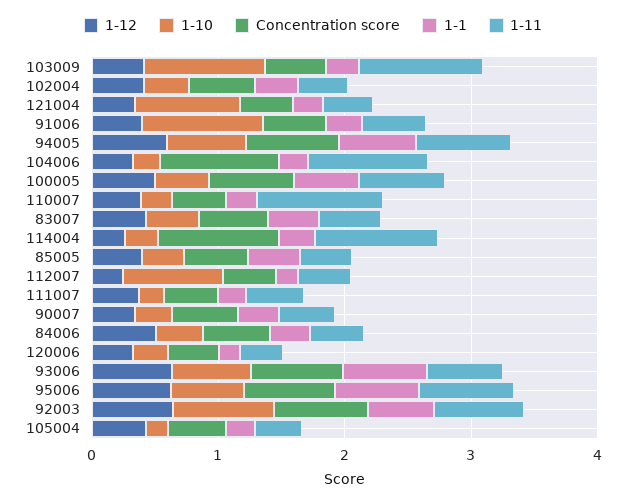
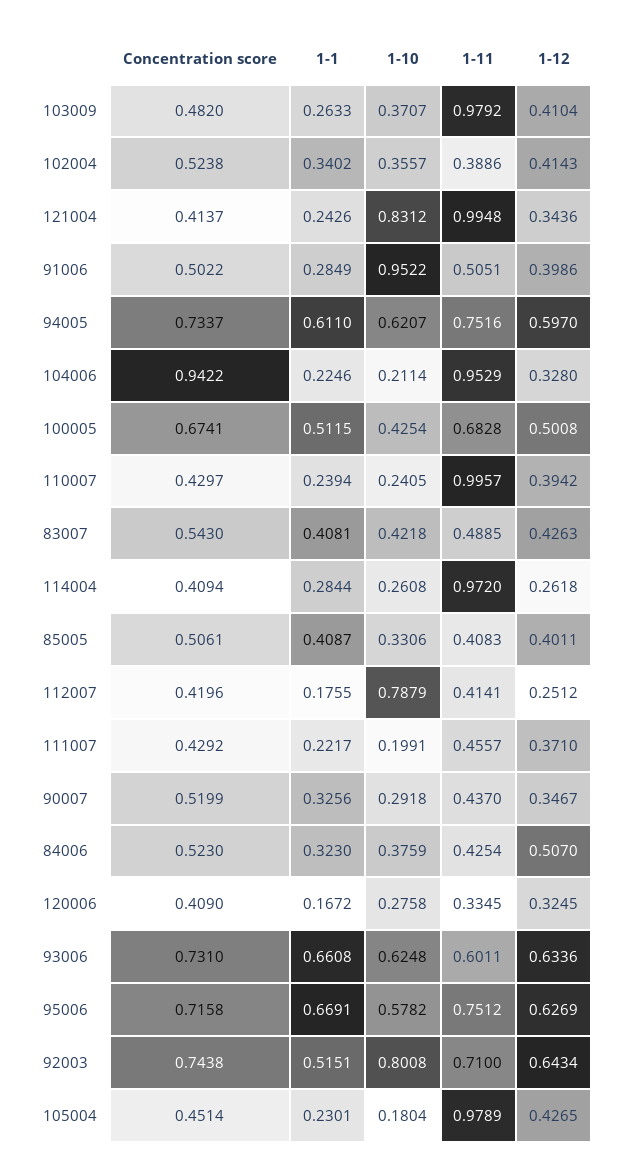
  {
    "1-12": {
      "103009": 0.4104,
      "102004": 0.4143,
      "121004": 0.3436,
      "91006": 0.3986,
      "94005": 0.597,
      "104006": 0.328,
      "100005": 0.5008,
      "110007": 0.3942,
      "83007": 0.4263,
      "114004": 0.2618,
      "85005": 0.4011,
      "112007": 0.2512,
      "111007": 0.371,
      "90007": 0.3467,
      "84006": 0.507,
      "120006": 0.3245,
      "93006": 0.6336,
      "95006": 0.6269,
      "92003": 0.6434,
      "105004": 0.4265
    },
    "1-10": {
-     "103009": 1,
+     "103009": 0.3707,
      "102004": 0.3557,
      "121004": 0.8312,
      "91006": 0.9522,
      "94005": 0.6207,
      "104006": 0.2114,
      "100005": 0.4254,
      "110007": 0.2405,
      "83007": 0.4218,
      "114004": 0.2608,
      "85005": 0.3306,
      "112007": 0.7879,
      "111007": 0.1991,
      "90007": 0.2918,
      "84006": 0.3759,
      "120006": 0.2758,
      "93006": 0.6248,
      "95006": 0.5782,
      "92003": 0.8008,
      "105004": 0.1804
    },
    "Concentration score": {
      "103009": 0.482,
      "102004": 0.5238,
      "121004": 0.4137,
      "91006": 0.5022,
      "94005": 0.7337,
      "104006": 0.9422,
      "100005": 0.6741,
      "110007": 0.4297,
      "83007": 0.543,
-     "114004": 1,
+     "114004": 0.4094,
      "85005": 0.5061,
      "112007": 0.4196,
      "111007": 0.4292,
      "90007": 0.5199,
      "84006": 0.523,
      "120006": 0.409,
      "93006": 0.731,
      "95006": 0.7158,
      "92003": 0.7438,
      "105004": 0.4514
    },
    "1-1": {
      "103009": 0.2633,
      "102004": 0.3402,
      "121004": 0.2426,
      "91006": 0.2849,
      "94005": 0.611,
      "104006": 0.2246,
      "100005": 0.5115,
      "110007": 0.2394,
      "83007": 0.4081,
      "114004": 0.2844,
      "85005": 0.4087,
      "112007": 0.1755,
      "111007": 0.2217,
      "90007": 0.3256,
      "84006": 0.323,
      "120006": 0.1672,
      "93006": 0.6608,
      "95006": 0.6691,
      "92003": 0.5151,
      "105004": 0.2301
    },
    "1-11": {
      "103009": 0.9792,
      "102004": 0.3886,
-     "121004": 0.4,
+     "121004": 0.9948,
      "91006": 0.5051,
      "94005": 0.7516,
      "104006": 0.9529,
      "100005": 0.6828,
      "110007": 0.9957,
      "83007": 0.4885,
      "114004": 0.972,
      "85005": 0.4083,
      "112007": 0.4141,
      "111007": 0.4557,
      "90007": 0.437,
      "84006": 0.4254,
      "120006": 0.3345,
      "93006": 0.6011,
      "95006": 0.7512,
      "92003": 0.71,
-     "105004": 0.4
+     "105004": 0.9789
    }
  }

